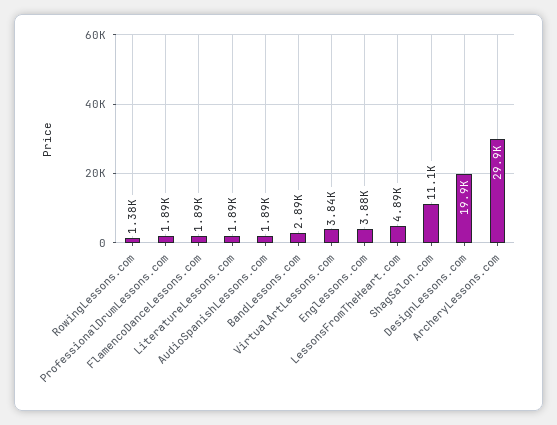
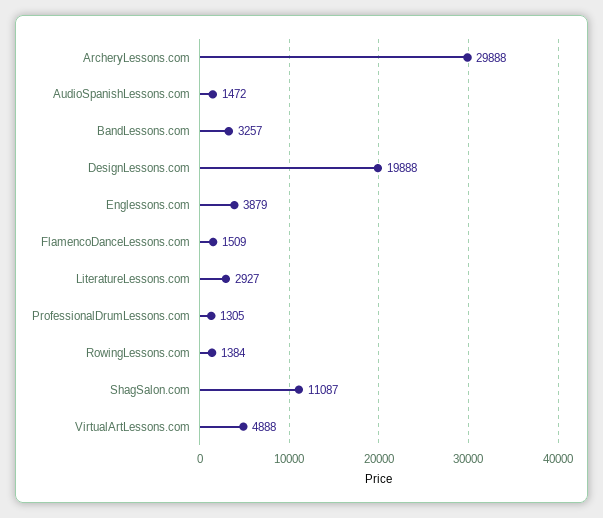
  {
    "RowingLessons.com": 1384,
-   "ProfessionalDrumLessons.com": 1890,
+   "ProfessionalDrumLessons.com": 1305,
-   "FlamencoDanceLessons.com": 1890,
+   "FlamencoDanceLessons.com": 1509,
-   "LiteratureLessons.com": 1890,
+   "LiteratureLessons.com": 2927,
-   "AudioSpanishLessons.com": 1890,
+   "AudioSpanishLessons.com": 1472,
-   "BandLessons.com": 2890,
+   "BandLessons.com": 3257,
-   "VirtualArtLessons.com": 3840,
+   "VirtualArtLessons.com": 4888,
    "Englessons.com": 3879,
-   "LessonsFromTheHeart.com": 4890,
    "ShagSalon.com": 11087,
    "DesignLessons.com": 19888,
    "ArcheryLessons.com": 29888
  }

